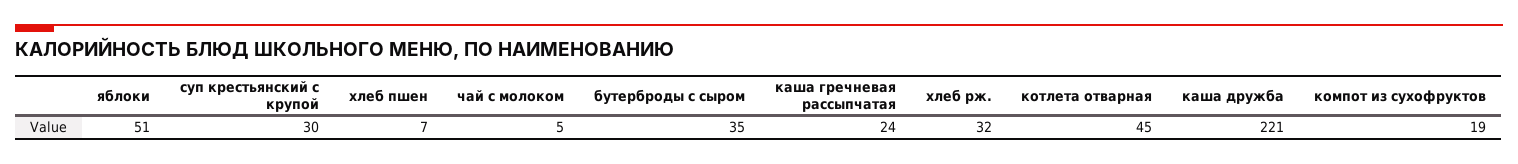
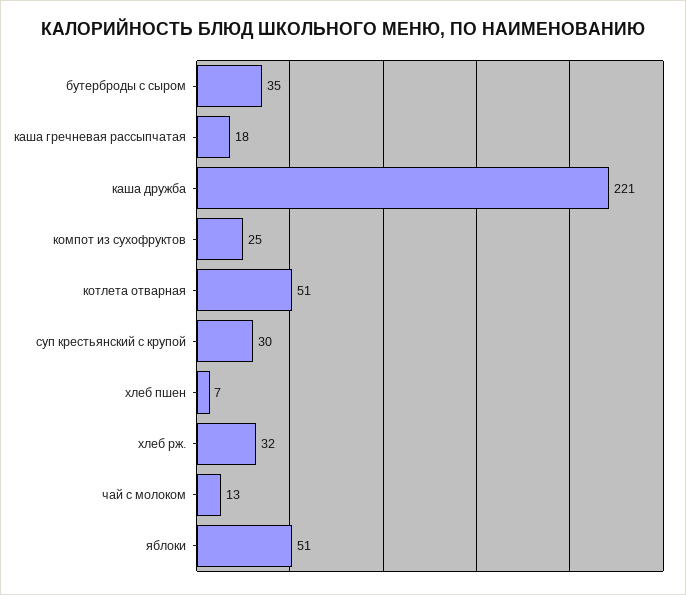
  {
    "яблоки": 51,
    "суп крестьянский с крупой": 30,
    "хлеб пшен": 7,
-   "чай с молоком": 5,
+   "чай с молоком": 13,
    "бутерброды с сыром": 35,
-   "каша гречневая рассыпчатая": 24,
+   "каша гречневая рассыпчатая": 18,
    "хлеб рж.": 32,
-   "котлета отварная": 45,
+   "котлета отварная": 51,
    "каша дружба": 221,
-   "компот из сухофруктов": 19
+   "компот из сухофруктов": 25
  }

